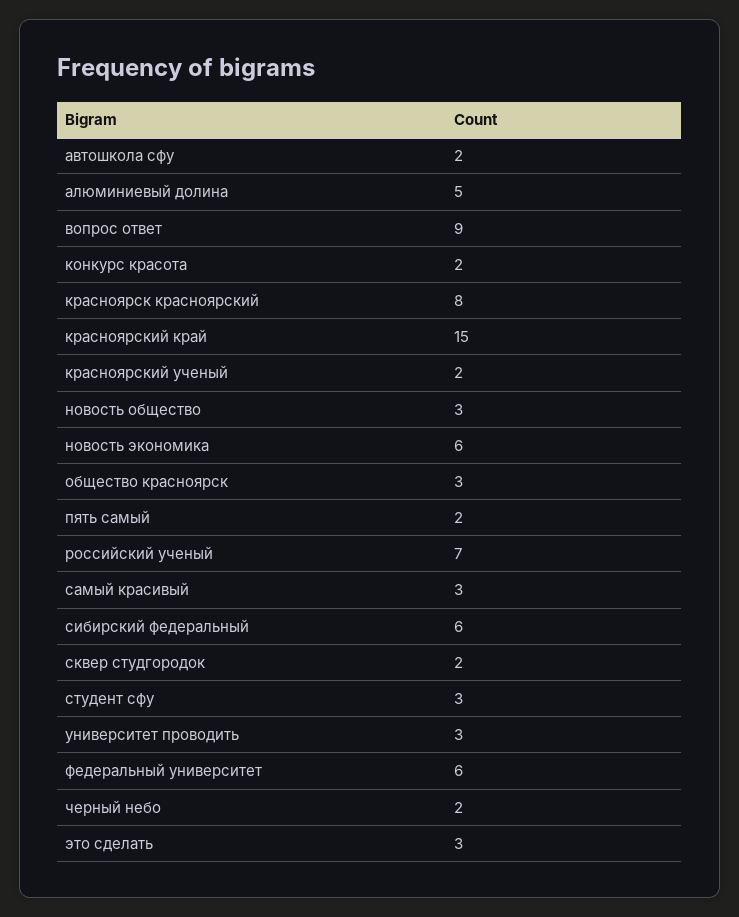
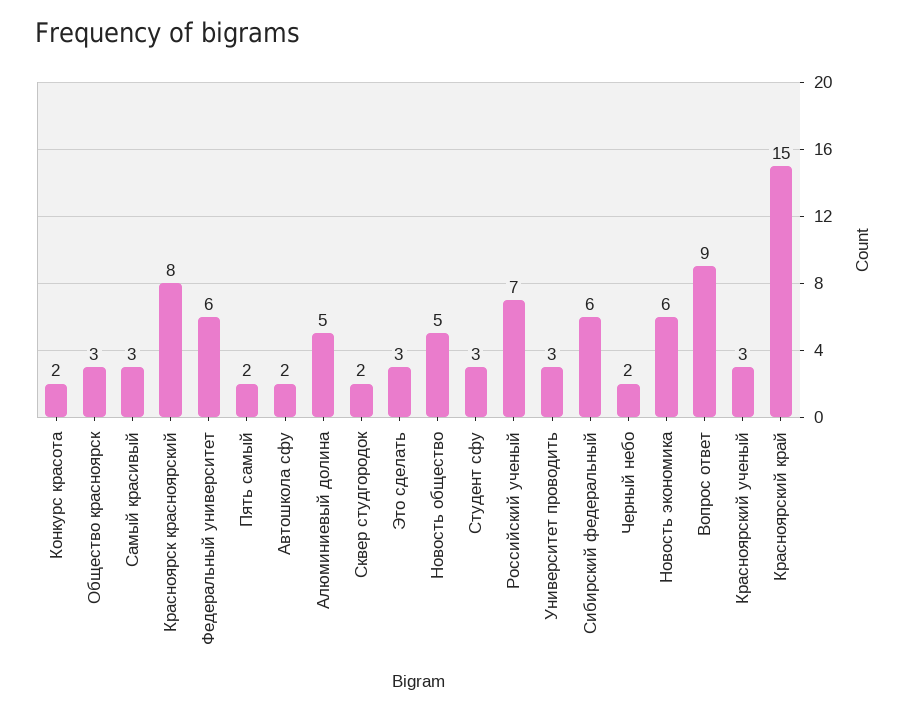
  {
    "автошкола сфу": 2,
    "алюминиевый долина": 5,
    "вопрос ответ": 9,
    "конкурс красота": 2,
    "красноярск красноярский": 8,
    "красноярский край": 15,
-   "красноярский ученый": 2,
+   "красноярский ученый": 3,
-   "новость общество": 3,
+   "новость общество": 5,
    "новость экономика": 6,
    "общество красноярск": 3,
    "пять самый": 2,
    "российский ученый": 7,
    "самый красивый": 3,
    "сибирский федеральный": 6,
    "сквер студгородок": 2,
    "студент сфу": 3,
    "университет проводить": 3,
    "федеральный университет": 6,
    "черный небо": 2,
    "это сделать": 3
  }

